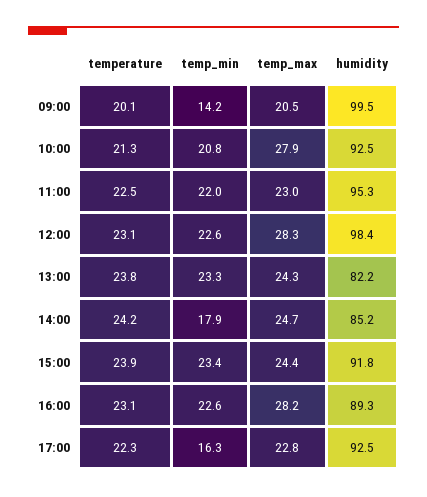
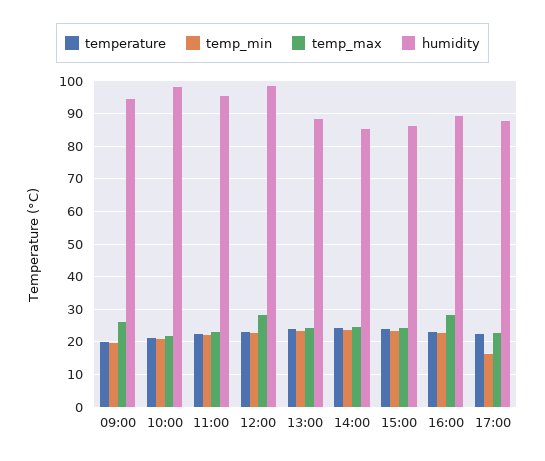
  {
    "temperature": {
      "09:00": 20.1,
      "10:00": 21.3,
      "11:00": 22.5,
      "12:00": 23.1,
      "13:00": 23.8,
      "14:00": 24.2,
      "15:00": 23.9,
      "16:00": 23.1,
      "17:00": 22.3
    },
    "temp_min": {
-     "09:00": 14.2,
+     "09:00": 20,
      "10:00": 20.8,
      "11:00": 22,
      "12:00": 22.6,
      "13:00": 23.3,
-     "14:00": 17.9,
+     "14:00": 24,
      "15:00": 23.4,
      "16:00": 22.6,
      "17:00": 16.3
    },
    "temp_max": {
-     "09:00": 20.5,
+     "09:00": 26,
-     "10:00": 27.9,
+     "10:00": 22,
      "11:00": 23,
      "12:00": 28.3,
      "13:00": 24.3,
      "14:00": 24.7,
      "15:00": 24.4,
      "16:00": 28.2,
      "17:00": 22.8
    },
    "humidity": {
-     "09:00": 99.5,
+     "09:00": 94,
-     "10:00": 92.5,
+     "10:00": 98,
      "11:00": 95.3,
      "12:00": 98.4,
-     "13:00": 82.2,
+     "13:00": 88,
      "14:00": 85.2,
-     "15:00": 91.8,
+     "15:00": 86,
      "16:00": 89.3,
-     "17:00": 92.5
+     "17:00": 88
    }
  }

